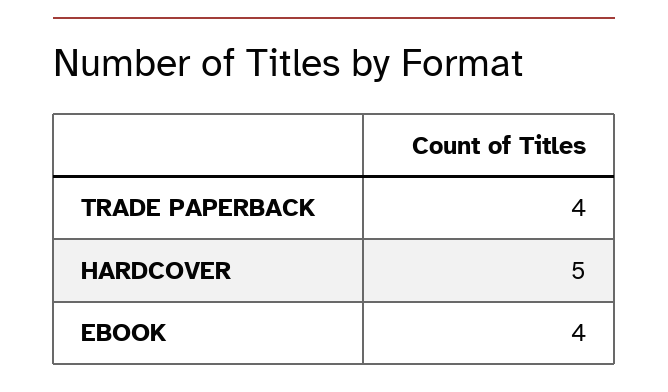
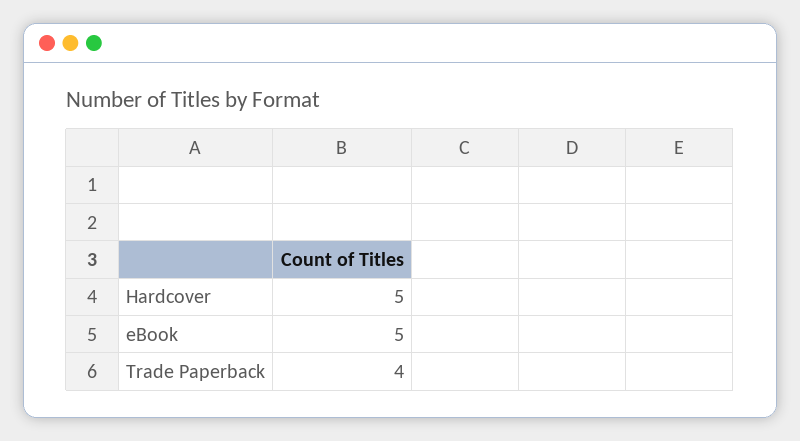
  {
    "TRADE PAPERBACK": 4,
    "HARDCOVER": 5,
-   "EBOOK": 4
+   "EBOOK": 5
  }

